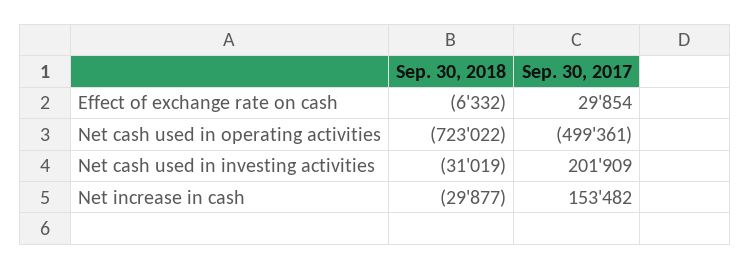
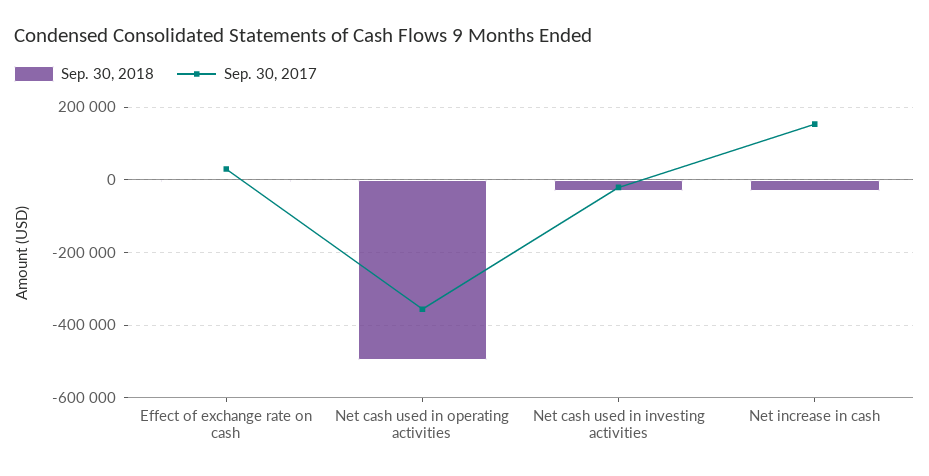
  {
    "Sep. 30, 2018": {
      "Effect of exchange rate on cash": -6332,
-     "Net cash used in operating activities": -723022,
+     "Net cash used in operating activities": -500000,
      "Net cash used in investing activities": -31019,
      "Net increase in cash": -29877
    },
    "Sep. 30, 2017": {
      "Effect of exchange rate on cash": 29854,
-     "Net cash used in operating activities": -499361,
+     "Net cash used in operating activities": -360000,
-     "Net cash used in investing activities": 201909,
+     "Net cash used in investing activities": -20000,
      "Net increase in cash": 153482
    }
  }

